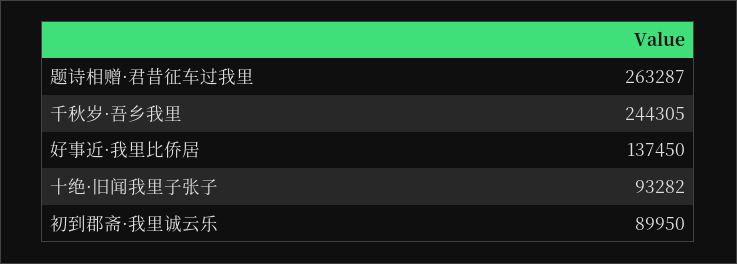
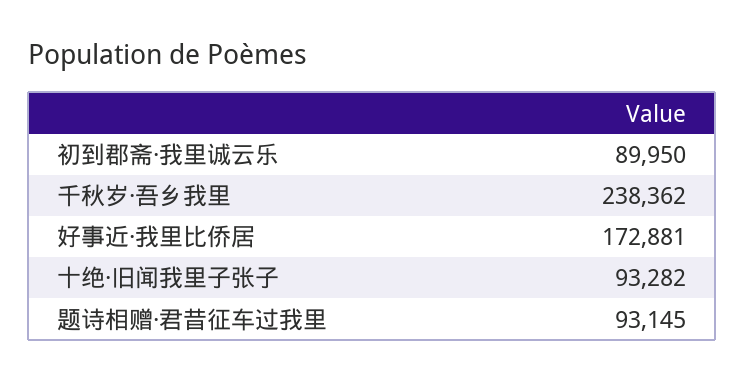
  {
-   "题诗相赠·君昔征车过我里": 263287,
+   "题诗相赠·君昔征车过我里": 93145,
-   "千秋岁·吾乡我里": 244305,
+   "千秋岁·吾乡我里": 238362,
-   "好事近·我里比侨居": 137450,
+   "好事近·我里比侨居": 172881,
    "十绝·旧闻我里子张子": 93282,
    "初到郡斋·我里诚云乐": 89950
  }

